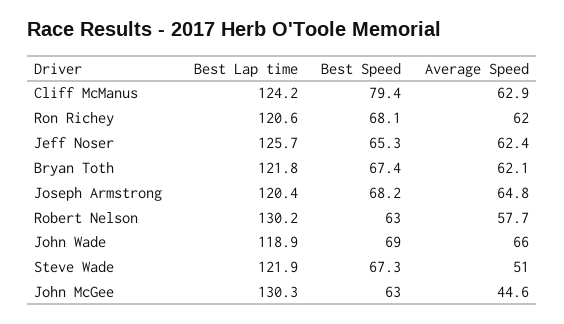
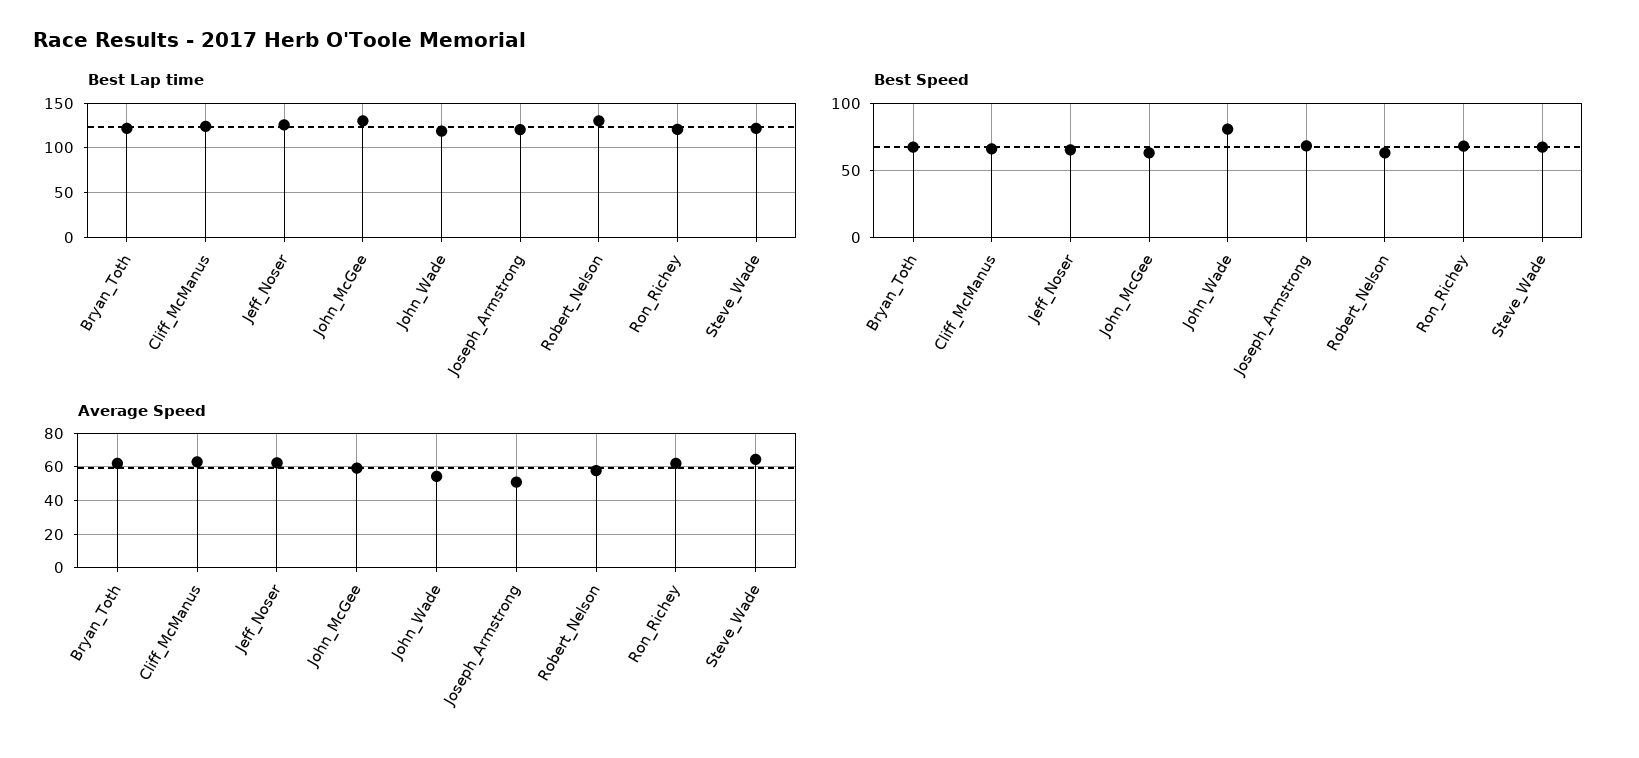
  {
    "Best Lap time": {
      "Cliff McManus": 124.2,
      "Ron Richey": 120.6,
      "Jeff Noser": 125.7,
      "Bryan Toth": 121.8,
      "Joseph Armstrong": 120.4,
      "Robert Nelson": 130.2,
      "John Wade": 118.9,
      "Steve Wade": 121.9,
      "John McGee": 130.3
    },
    "Best Speed": {
-     "Cliff McManus": 79.4,
+     "Cliff McManus": 65,
      "Ron Richey": 68.1,
      "Jeff Noser": 65.3,
      "Bryan Toth": 67.4,
      "Joseph Armstrong": 68.2,
      "Robert Nelson": 63,
-     "John Wade": 69,
+     "John Wade": 80,
      "Steve Wade": 67.3,
      "John McGee": 63
    },
    "Average Speed": {
      "Cliff McManus": 62.9,
      "Ron Richey": 62,
      "Jeff Noser": 62.4,
      "Bryan Toth": 62.1,
-     "Joseph Armstrong": 64.8,
+     "Joseph Armstrong": 50,
      "Robert Nelson": 57.7,
-     "John Wade": 66,
+     "John Wade": 55,
-     "Steve Wade": 51,
+     "Steve Wade": 65,
-     "John McGee": 44.6
+     "John McGee": 60
    }
  }

